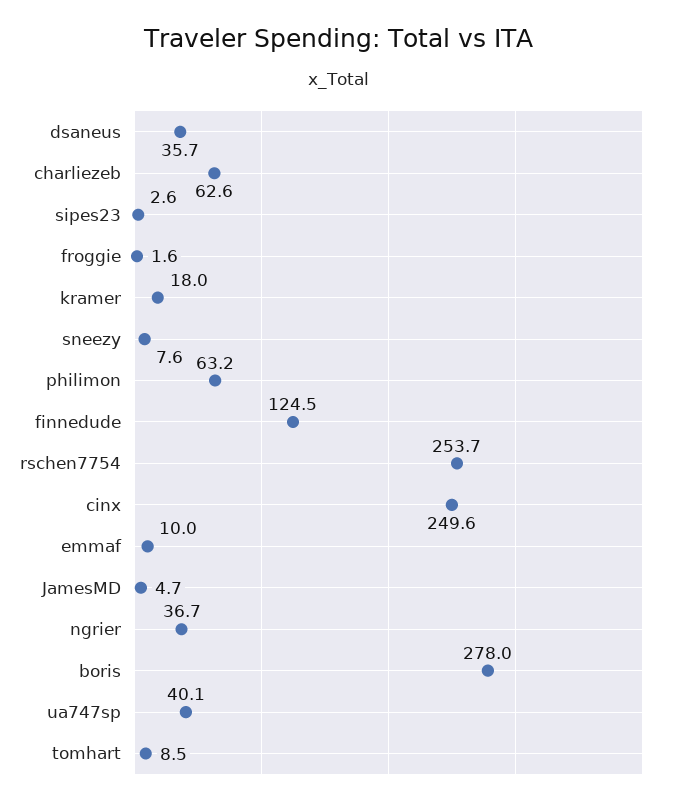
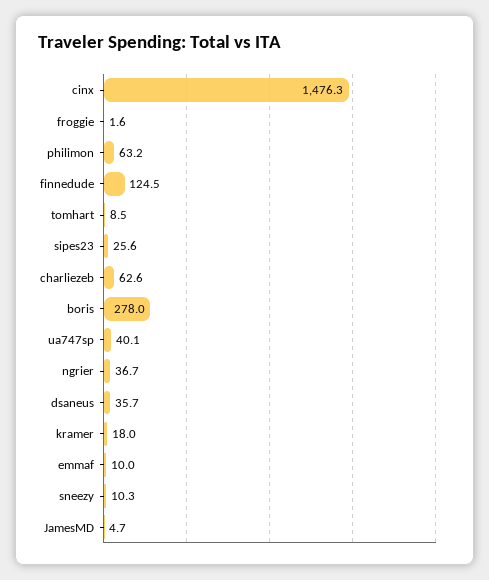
  {
    "dsaneus": 35.7,
    "charliezeb": 62.6,
-   "sipes23": 2.6,
+   "sipes23": 25.6,
    "froggie": 1.6,
    "kramer": 18,
-   "sneezy": 7.6,
+   "sneezy": 10.3,
    "philimon": 63.2,
    "finnedude": 124.5,
-   "rschen7754": 253.7,
-   "cinx": 249.6,
+   "cinx": 1476.3,
    "emmaf": 10,
    "JamesMD": 4.7,
    "ngrier": 36.7,
    "boris": 278,
    "ua747sp": 40.1,
    "tomhart": 8.5
  }

